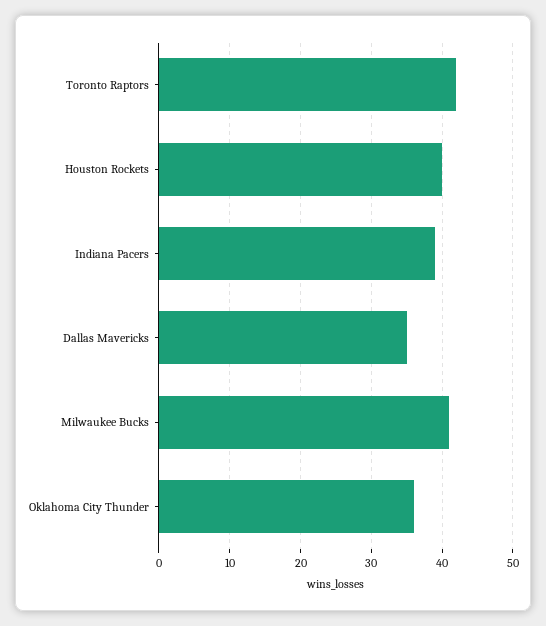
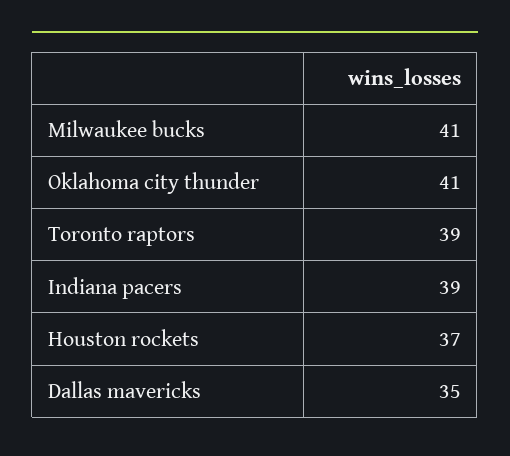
  {
-   "Toronto Raptors": 42,
+   "Toronto Raptors": 39,
-   "Houston Rockets": 40,
+   "Houston Rockets": 37,
    "Indiana Pacers": 39,
    "Dallas Mavericks": 35,
    "Milwaukee Bucks": 41,
-   "Oklahoma City Thunder": 36
+   "Oklahoma City Thunder": 41
  }

